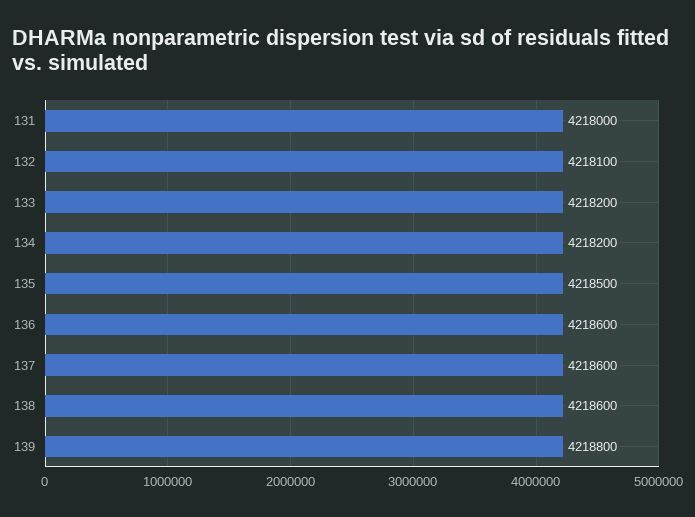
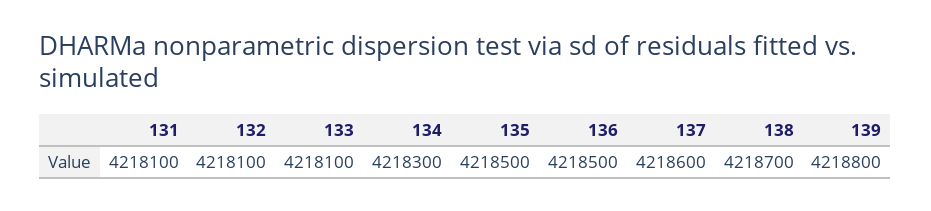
  {
-   "131": 4218000,
+   "131": 4218100,
    "132": 4218100,
-   "133": 4218200,
+   "133": 4218100,
-   "134": 4218200,
+   "134": 4218300,
    "135": 4218500,
-   "136": 4218600,
+   "136": 4218500,
    "137": 4218600,
-   "138": 4218600,
+   "138": 4218700,
    "139": 4218800
  }

